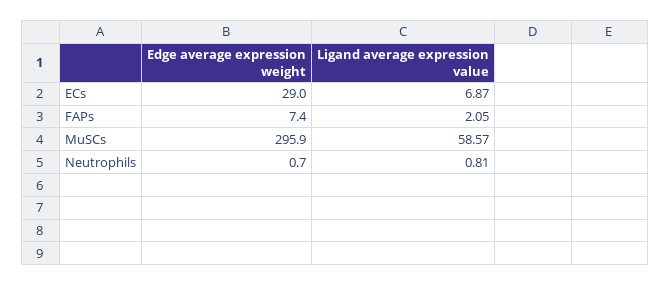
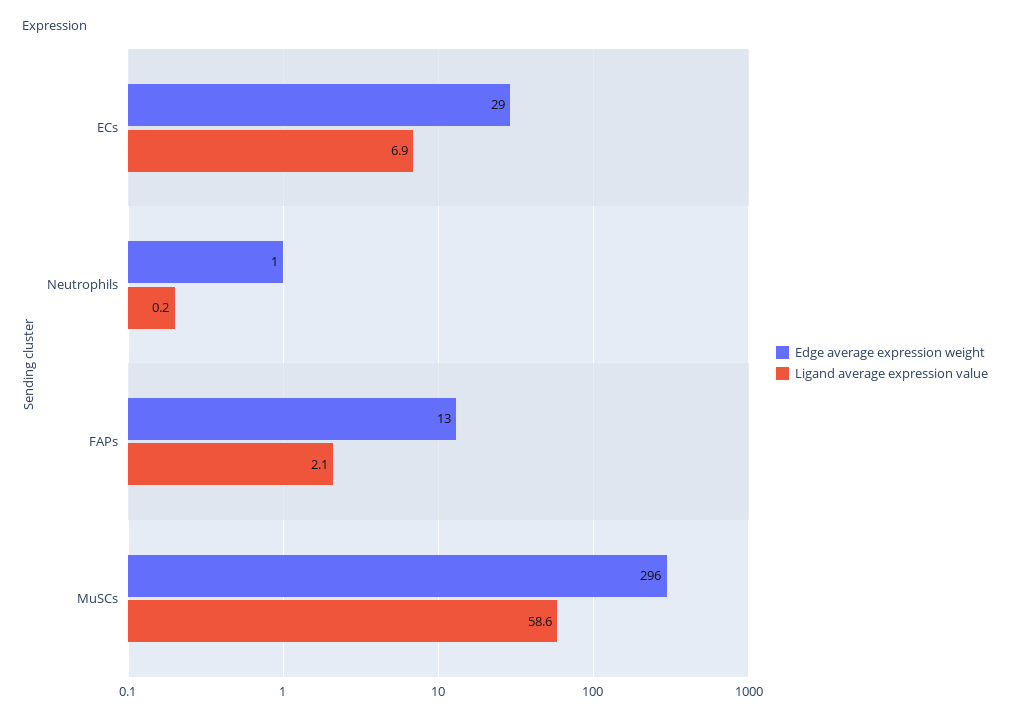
  {
    "Edge average expression weight": {
      "ECs": 29,
-     "FAPs": 7.4,
+     "FAPs": 13,
      "MuSCs": 295.9,
      "Neutrophils": 0.7
    },
    "Ligand average expression value": {
      "ECs": 6.87,
      "FAPs": 2.05,
      "MuSCs": 58.57,
-     "Neutrophils": 0.81
+     "Neutrophils": 0.2
    }
  }

